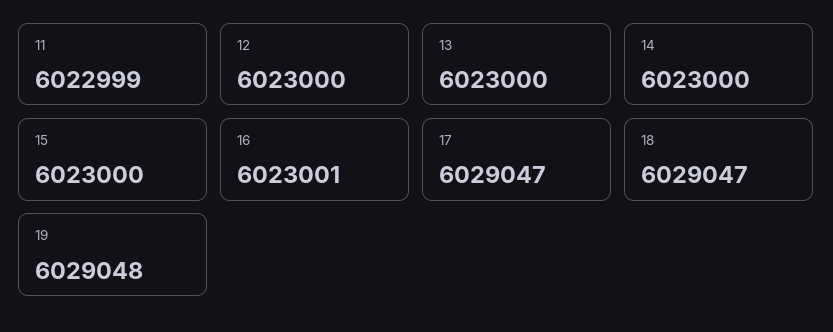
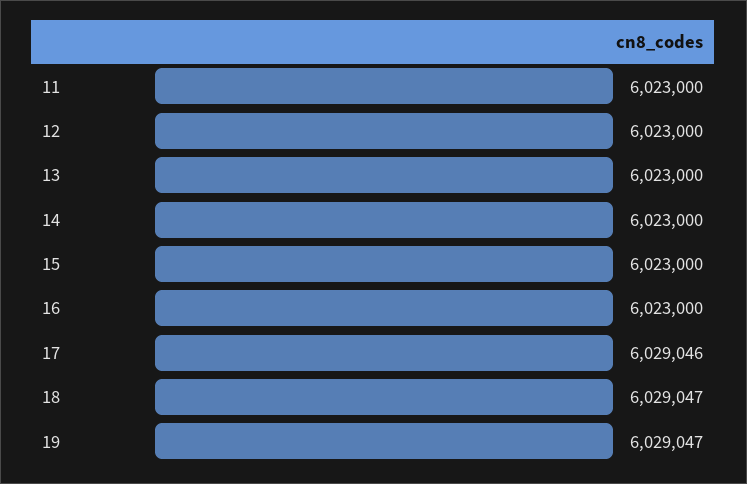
  {
-   "11": 6022999,
+   "11": 6023000,
    "12": 6023000,
    "13": 6023000,
    "14": 6023000,
    "15": 6023000,
-   "16": 6023001,
+   "16": 6023000,
-   "17": 6029047,
+   "17": 6029046,
    "18": 6029047,
-   "19": 6029048
+   "19": 6029047
  }

